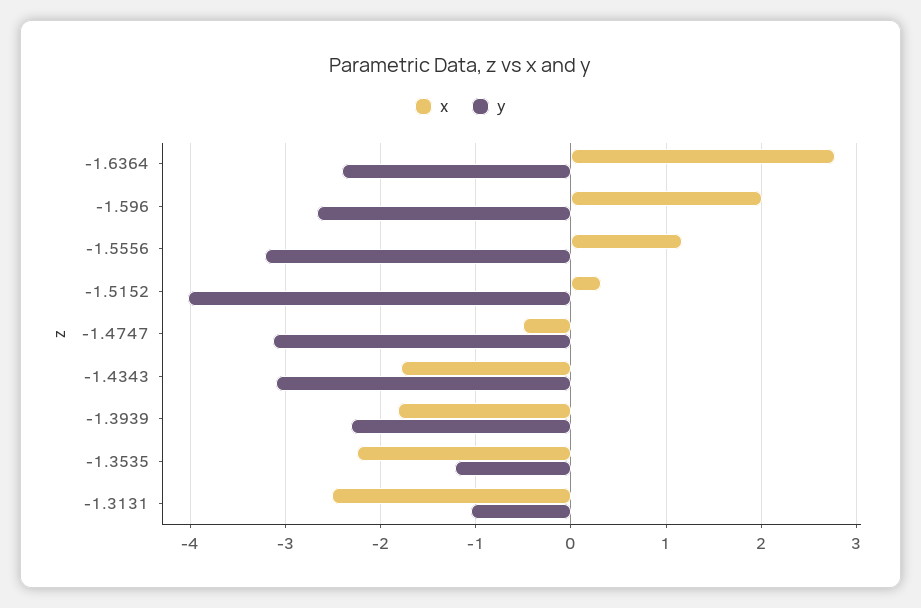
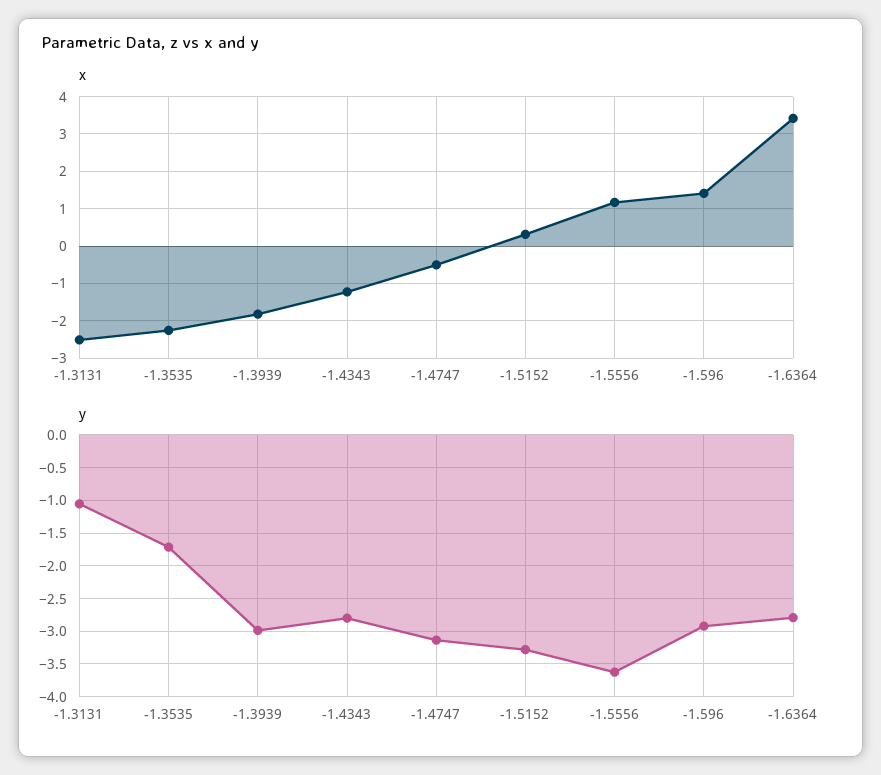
  {
    "x": {
-     "-1.6364": 2.8,
+     "-1.6364": 3.4,
-     "-1.596": 2,
+     "-1.596": 1.4,
      "-1.5556": 1.2,
      "-1.5152": 0.3,
      "-1.4747": -0.5,
-     "-1.4343": -1.8,
+     "-1.4343": -1.2,
      "-1.3939": -1.8,
      "-1.3535": -2.3,
      "-1.3131": -2.5
    },
    "y": {
-     "-1.6364": -2.4,
+     "-1.6364": -2.8,
-     "-1.596": -2.7,
+     "-1.596": -2.9,
-     "-1.5556": -3.2,
+     "-1.5556": -3.6,
-     "-1.5152": -4,
+     "-1.5152": -3.3,
      "-1.4747": -3.1,
-     "-1.4343": -3.1,
+     "-1.4343": -2.8,
-     "-1.3939": -2.3,
+     "-1.3939": -3,
-     "-1.3535": -1.2,
+     "-1.3535": -1.7,
      "-1.3131": -1.1
    }
  }

